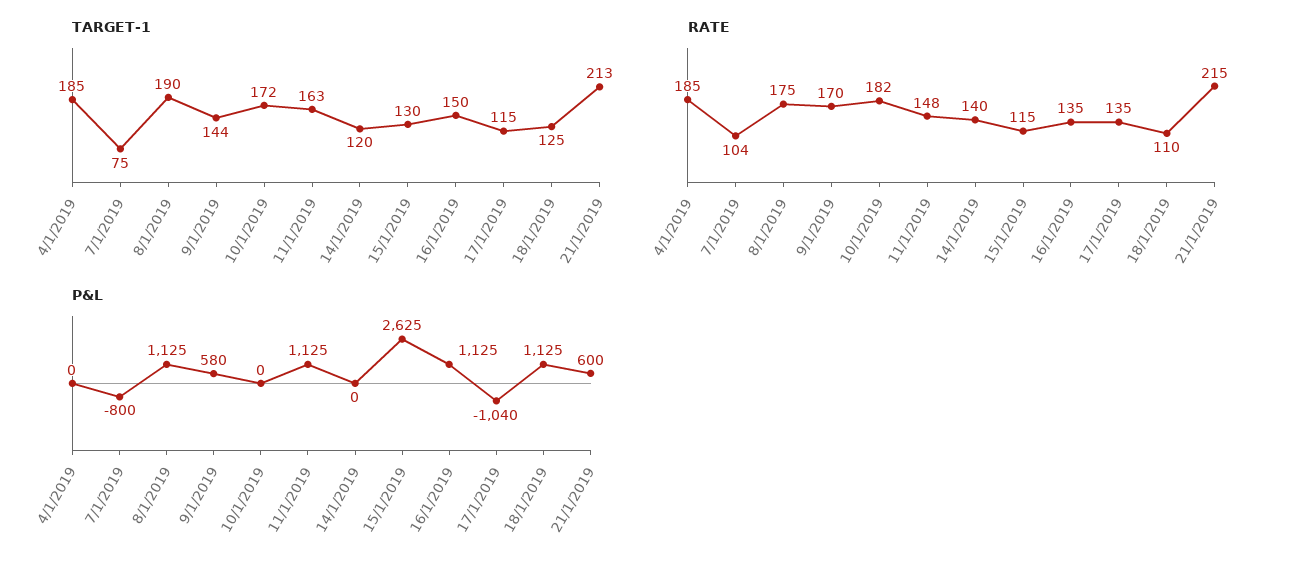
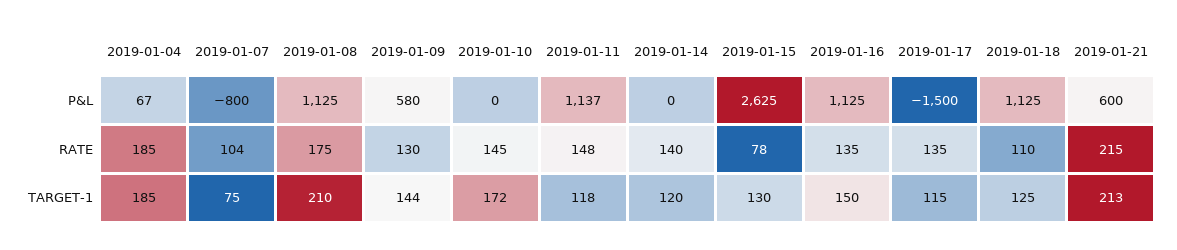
  {
    "TARGET-1": {
      "4/1/2019": 185,
      "7/1/2019": 75,
-     "8/1/2019": 190,
+     "8/1/2019": 210,
      "9/1/2019": 144,
      "10/1/2019": 172,
-     "11/1/2019": 163,
+     "11/1/2019": 118,
      "14/1/2019": 120,
      "15/1/2019": 130,
      "16/1/2019": 150,
      "17/1/2019": 115,
      "18/1/2019": 125,
      "21/1/2019": 213
    },
    "RATE": {
      "4/1/2019": 185,
      "7/1/2019": 104,
      "8/1/2019": 175,
-     "9/1/2019": 170,
+     "9/1/2019": 130,
-     "10/1/2019": 182,
+     "10/1/2019": 145,
      "11/1/2019": 148,
      "14/1/2019": 140,
-     "15/1/2019": 115,
+     "15/1/2019": 78,
      "16/1/2019": 135,
      "17/1/2019": 135,
      "18/1/2019": 110,
      "21/1/2019": 215
    },
    "P&L": {
-     "4/1/2019": 0,
+     "4/1/2019": 67,
      "7/1/2019": -800,
      "8/1/2019": 1125,
      "9/1/2019": 580,
      "10/1/2019": 0,
-     "11/1/2019": 1125,
+     "11/1/2019": 1137,
      "14/1/2019": 0,
      "15/1/2019": 2625,
      "16/1/2019": 1125,
-     "17/1/2019": -1040,
+     "17/1/2019": -1500,
      "18/1/2019": 1125,
      "21/1/2019": 600
    }
  }

